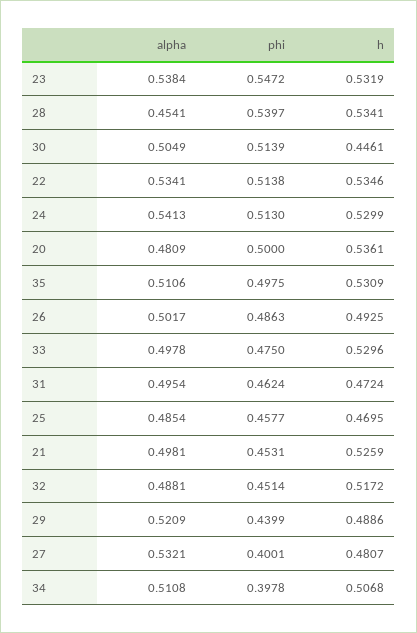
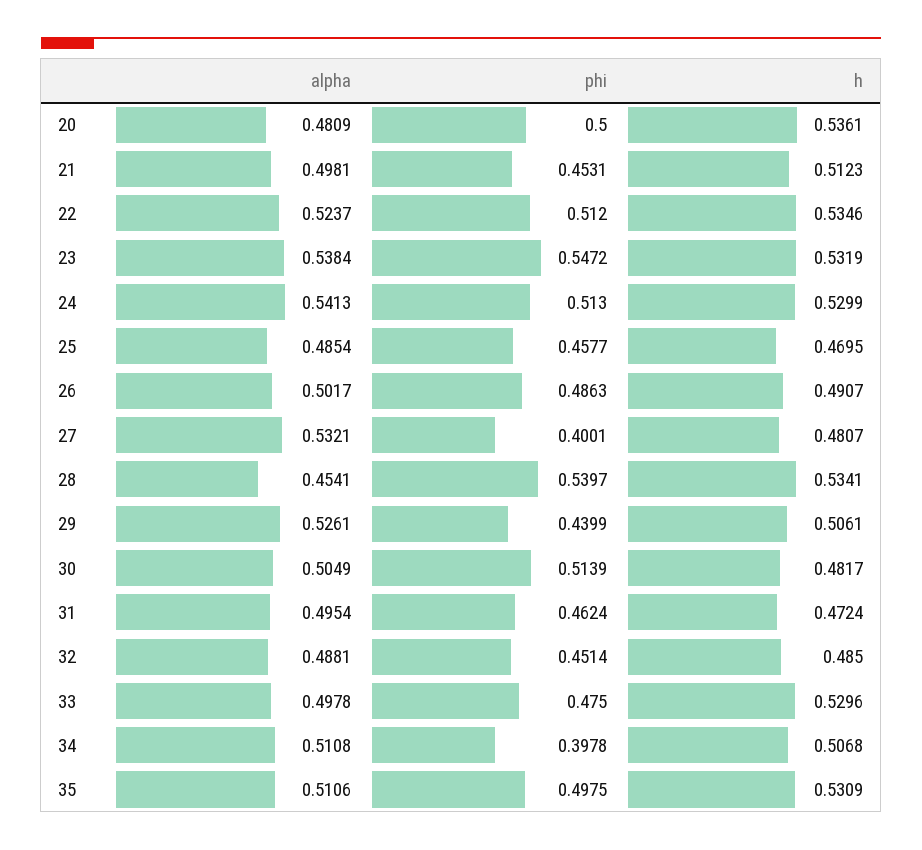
  {
    "alpha": {
      "23": 0.5384,
      "28": 0.4541,
      "30": 0.5049,
-     "22": 0.5341,
+     "22": 0.5237,
      "24": 0.5413,
      "20": 0.4809,
      "35": 0.5106,
      "26": 0.5017,
      "33": 0.4978,
      "31": 0.4954,
      "25": 0.4854,
      "21": 0.4981,
      "32": 0.4881,
-     "29": 0.5209,
+     "29": 0.5261,
      "27": 0.5321,
      "34": 0.5108
    },
    "phi": {
      "23": 0.5472,
      "28": 0.5397,
      "30": 0.5139,
-     "22": 0.5138,
+     "22": 0.512,
      "24": 0.513,
      "20": 0.5,
      "35": 0.4975,
      "26": 0.4863,
      "33": 0.475,
      "31": 0.4624,
      "25": 0.4577,
      "21": 0.4531,
      "32": 0.4514,
      "29": 0.4399,
      "27": 0.4001,
      "34": 0.3978
    },
    "h": {
      "23": 0.5319,
      "28": 0.5341,
-     "30": 0.4461,
+     "30": 0.4817,
      "22": 0.5346,
      "24": 0.5299,
      "20": 0.5361,
      "35": 0.5309,
-     "26": 0.4925,
+     "26": 0.4907,
      "33": 0.5296,
      "31": 0.4724,
      "25": 0.4695,
-     "21": 0.5259,
+     "21": 0.5123,
-     "32": 0.5172,
+     "32": 0.485,
-     "29": 0.4886,
+     "29": 0.5061,
      "27": 0.4807,
      "34": 0.5068
    }
  }

